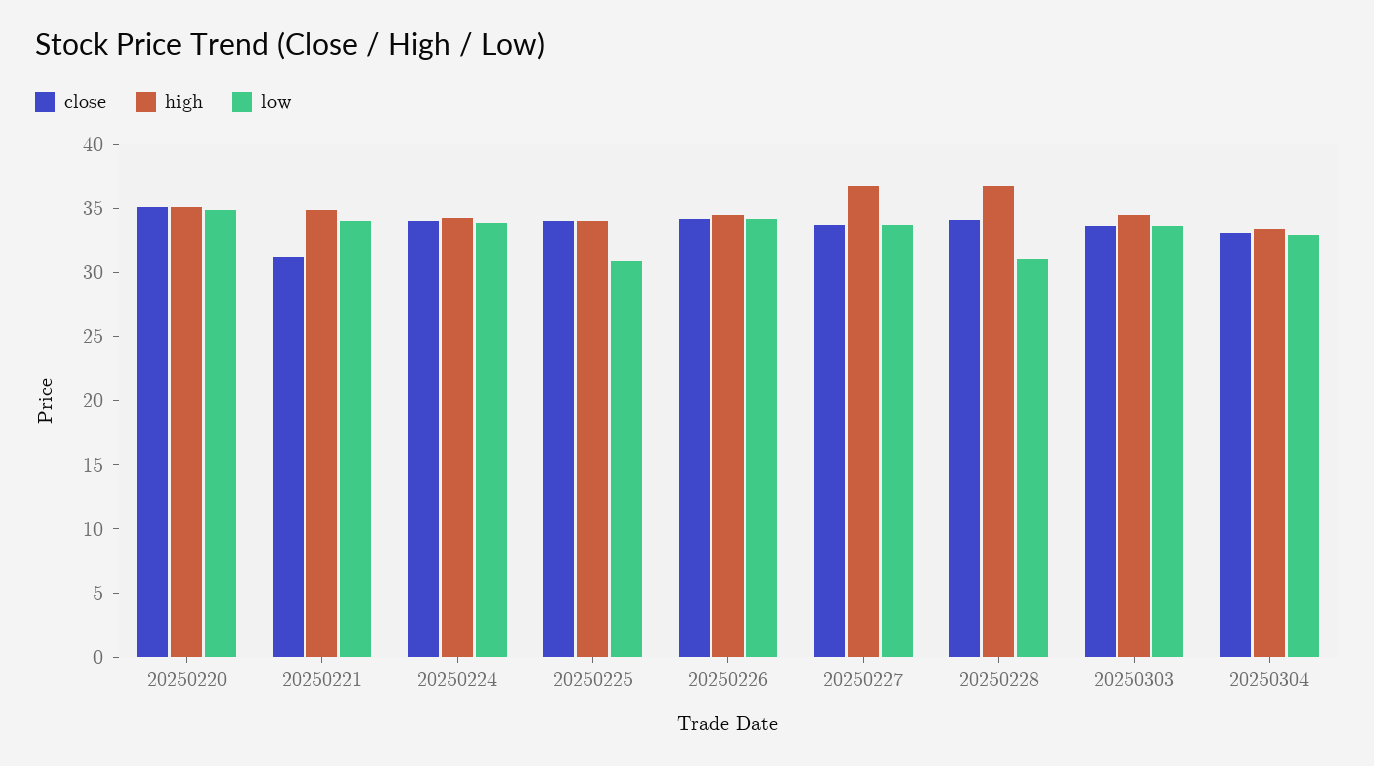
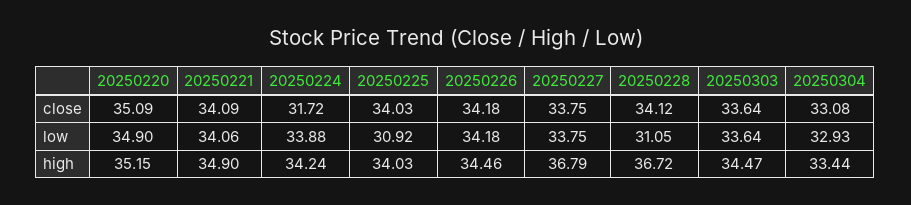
  {
    "close": {
      "20250220": 35.09,
-     "20250221": 31,
+     "20250221": 34.09,
-     "20250224": 34,
+     "20250224": 31.72,
      "20250225": 34.03,
      "20250226": 34.18,
      "20250227": 33.75,
      "20250228": 34.12,
      "20250303": 33.64,
      "20250304": 33.08
    },
    "high": {
      "20250220": 35.15,
      "20250221": 34.9,
      "20250224": 34.24,
      "20250225": 34.03,
      "20250226": 34.46,
      "20250227": 36.79,
      "20250228": 36.72,
      "20250303": 34.47,
      "20250304": 33.44
    },
    "low": {
      "20250220": 34.9,
      "20250221": 34.06,
      "20250224": 33.88,
      "20250225": 30.92,
      "20250226": 34.18,
      "20250227": 33.75,
      "20250228": 31.05,
      "20250303": 33.64,
      "20250304": 32.93
    }
  }

